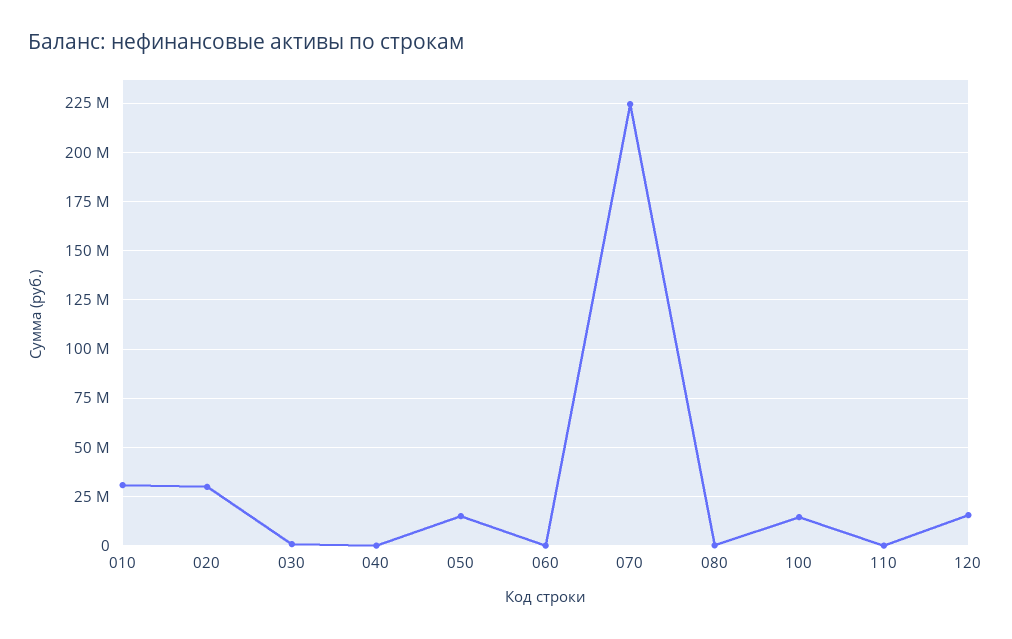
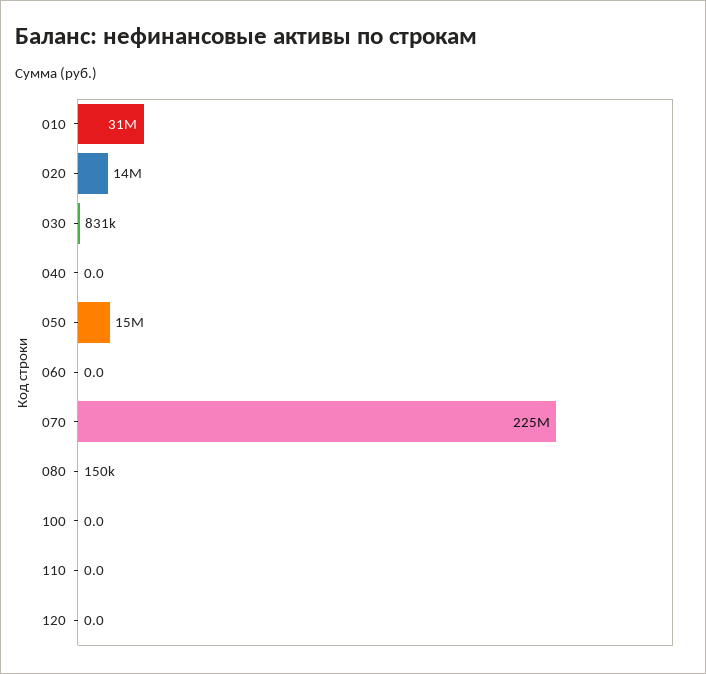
  {
    "010": 31000000,
-   "020": 30000000,
+   "020": 14000000,
    "030": 831000,
    "040": 0,
    "050": 15000000,
    "060": 0,
    "070": 225000000,
    "080": 150000,
-   "100": 15000000,
+   "100": 0,
    "110": 0,
-   "120": 15000000
+   "120": 0
  }

